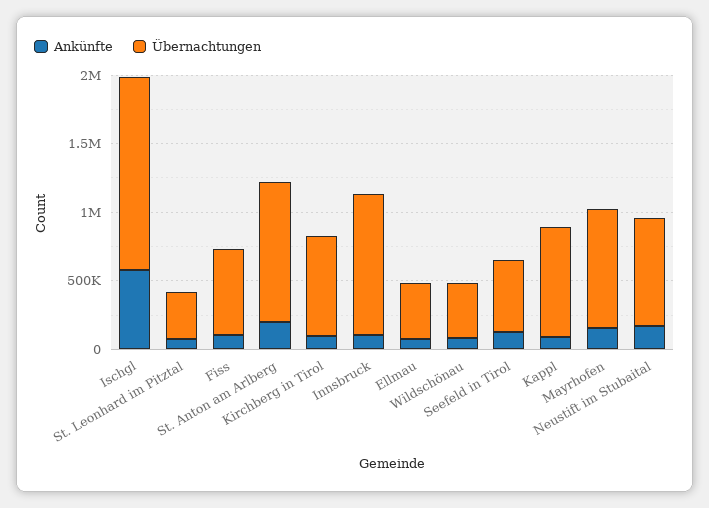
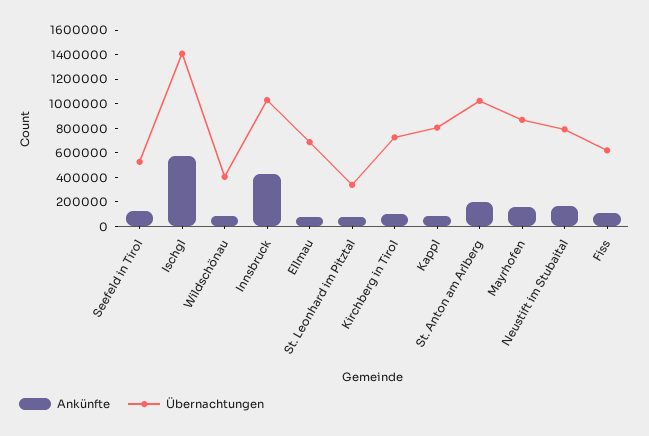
  {
    "Ankünfte": {
      "Ischgl": 600000,
      "St. Leonhard im Pitztal": 100000,
      "Fiss": 100000,
      "St. Anton am Arlberg": 200000,
      "Kirchberg in Tirol": 100000,
-     "Innsbruck": 100000,
+     "Innsbruck": 400000,
      "Ellmau": 100000,
      "Wildschönau": 100000,
      "Seefeld in Tirol": 100000,
      "Kappl": 100000,
      "Mayrhofen": 200000,
      "Neustift im Stubaital": 200000
    },
    "Übernachtungen": {
      "Ischgl": 1400000,
      "St. Leonhard im Pitztal": 300000,
      "Fiss": 600000,
      "St. Anton am Arlberg": 1000000,
      "Kirchberg in Tirol": 700000,
      "Innsbruck": 1000000,
-     "Ellmau": 400000,
+     "Ellmau": 700000,
      "Wildschönau": 400000,
      "Seefeld in Tirol": 500000,
      "Kappl": 800000,
      "Mayrhofen": 900000,
      "Neustift im Stubaital": 800000
    }
  }

